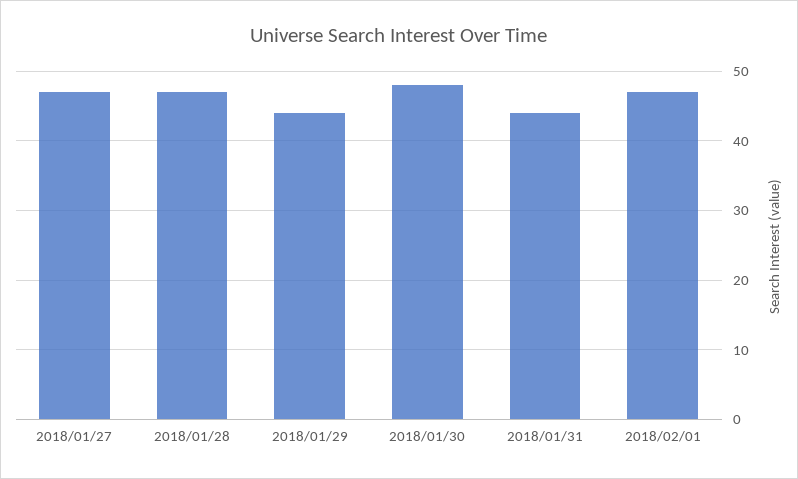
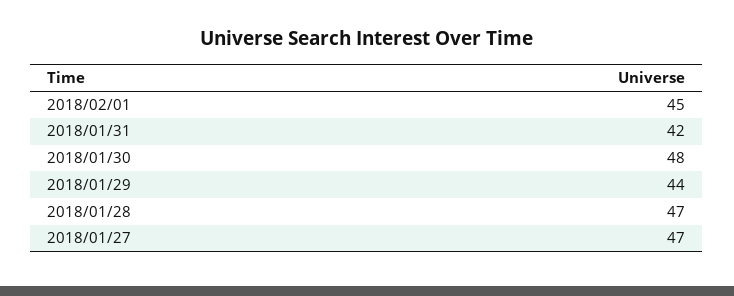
  {
    "2018/01/27": 47,
    "2018/01/28": 47,
    "2018/01/29": 44,
    "2018/01/30": 48,
-   "2018/01/31": 44,
+   "2018/01/31": 42,
-   "2018/02/01": 47
+   "2018/02/01": 45
  }

